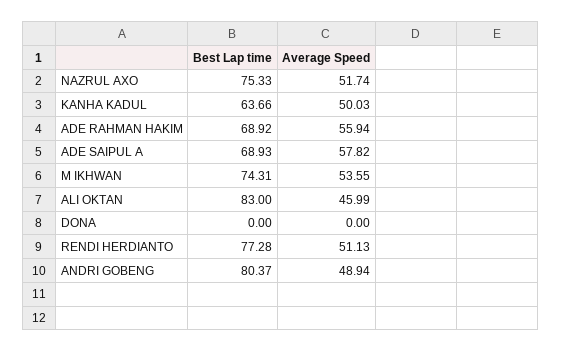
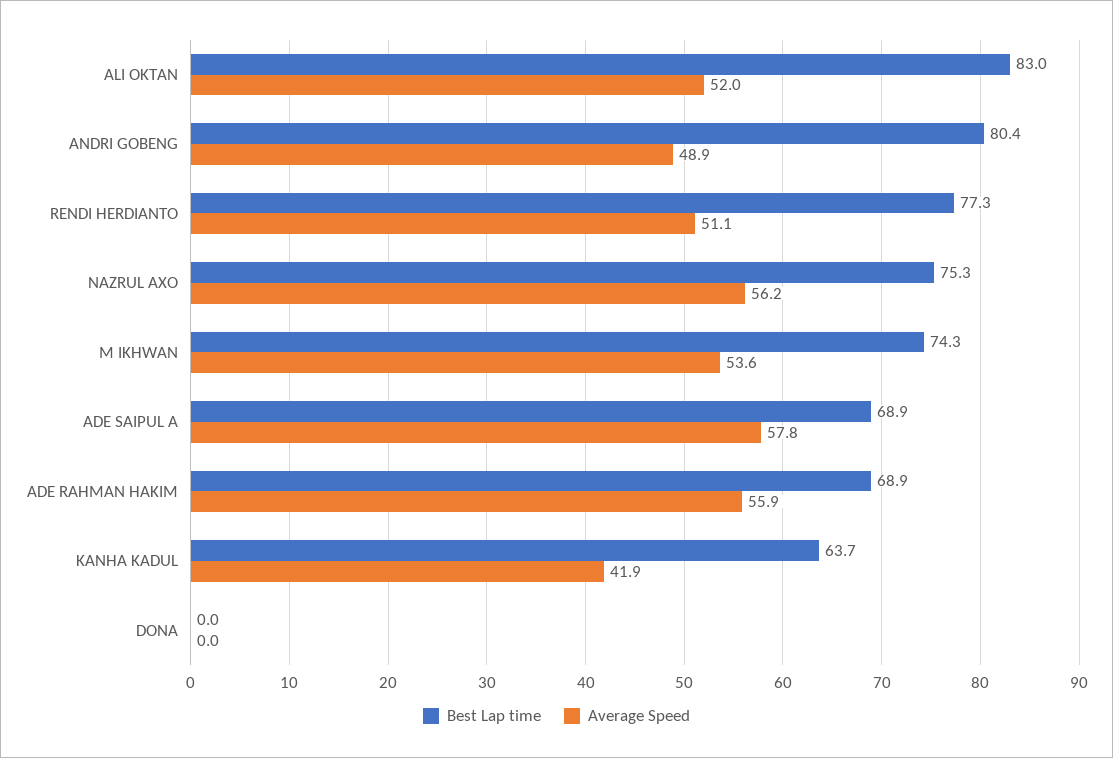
  {
    "Best Lap time": {
      "NAZRUL AXO": 75.33,
      "KANHA KADUL": 63.66,
      "ADE RAHMAN HAKIM": 68.92,
      "ADE SAIPUL A": 68.93,
      "M IKHWAN": 74.31,
      "ALI OKTAN": 83,
      "DONA": 0,
      "RENDI HERDIANTO": 77.28,
      "ANDRI GOBENG": 80.37
    },
    "Average Speed": {
-     "NAZRUL AXO": 51.74,
+     "NAZRUL AXO": 56.2,
-     "KANHA KADUL": 50.03,
+     "KANHA KADUL": 41.9,
      "ADE RAHMAN HAKIM": 55.94,
      "ADE SAIPUL A": 57.82,
      "M IKHWAN": 53.55,
-     "ALI OKTAN": 45.99,
+     "ALI OKTAN": 52,
      "DONA": 0,
      "RENDI HERDIANTO": 51.13,
      "ANDRI GOBENG": 48.94
    }
  }

